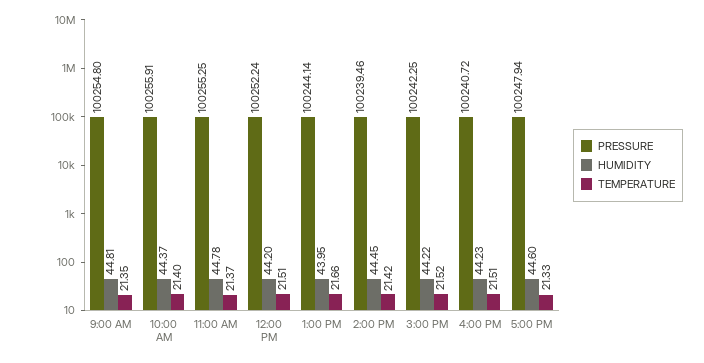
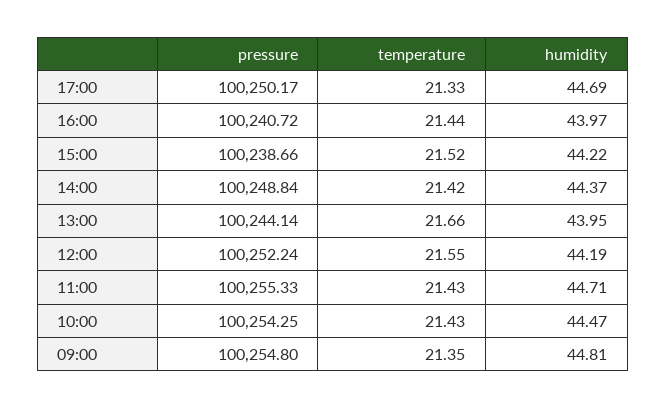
  {
    "PRESSURE": {
      "9:00 AM": 100254.8,
-     "10:00 AM": 100255.91,
+     "10:00 AM": 100254.25,
-     "11:00 AM": 100255.25,
+     "11:00 AM": 100255.33,
      "12:00 PM": 100252.24,
      "1:00 PM": 100244.14,
-     "2:00 PM": 100239.46,
+     "2:00 PM": 100248.84,
-     "3:00 PM": 100242.25,
+     "3:00 PM": 100238.66,
      "4:00 PM": 100240.72,
-     "5:00 PM": 100247.94
+     "5:00 PM": 100250.17
    },
    "HUMIDITY": {
      "9:00 AM": 44.81,
-     "10:00 AM": 44.37,
+     "10:00 AM": 44.47,
-     "11:00 AM": 44.78,
+     "11:00 AM": 44.71,
-     "12:00 PM": 44.2,
+     "12:00 PM": 44.19,
      "1:00 PM": 43.95,
-     "2:00 PM": 44.45,
+     "2:00 PM": 44.37,
      "3:00 PM": 44.22,
-     "4:00 PM": 44.23,
+     "4:00 PM": 43.97,
-     "5:00 PM": 44.6
+     "5:00 PM": 44.69
    },
    "TEMPERATURE": {
      "9:00 AM": 21.35,
-     "10:00 AM": 21.4,
+     "10:00 AM": 21.43,
-     "11:00 AM": 21.37,
+     "11:00 AM": 21.43,
-     "12:00 PM": 21.51,
+     "12:00 PM": 21.55,
      "1:00 PM": 21.66,
      "2:00 PM": 21.42,
      "3:00 PM": 21.52,
-     "4:00 PM": 21.51,
+     "4:00 PM": 21.44,
      "5:00 PM": 21.33
    }
  }

